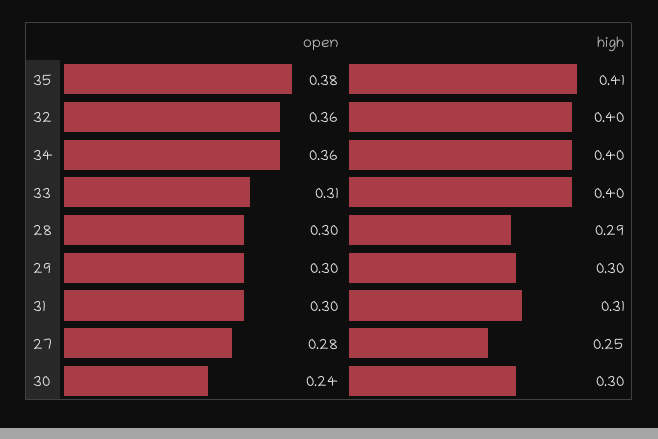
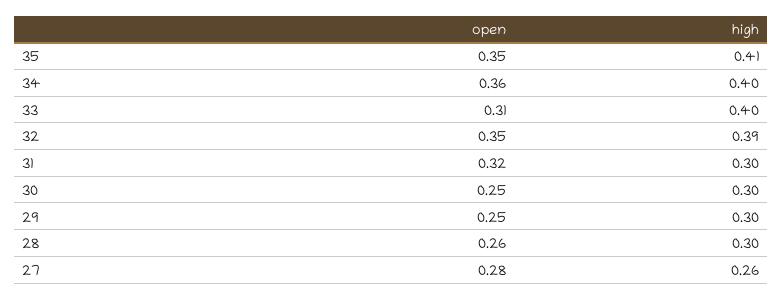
  {
    "open": {
-     "35": 0.38,
+     "35": 0.35,
-     "32": 0.36,
+     "32": 0.35,
      "34": 0.36,
      "33": 0.31,
-     "28": 0.3,
+     "28": 0.26,
-     "29": 0.3,
+     "29": 0.25,
-     "31": 0.3,
+     "31": 0.32,
      "27": 0.28,
-     "30": 0.24
+     "30": 0.25
    },
    "high": {
      "35": 0.41,
-     "32": 0.4,
+     "32": 0.39,
      "34": 0.4,
      "33": 0.4,
-     "28": 0.29,
+     "28": 0.3,
      "29": 0.3,
-     "31": 0.31,
+     "31": 0.3,
-     "27": 0.25,
+     "27": 0.26,
      "30": 0.3
    }
  }

